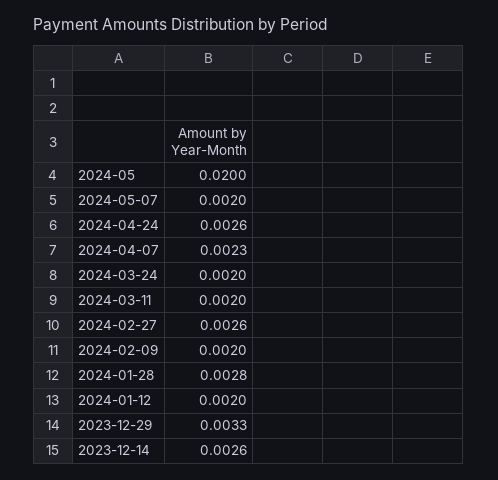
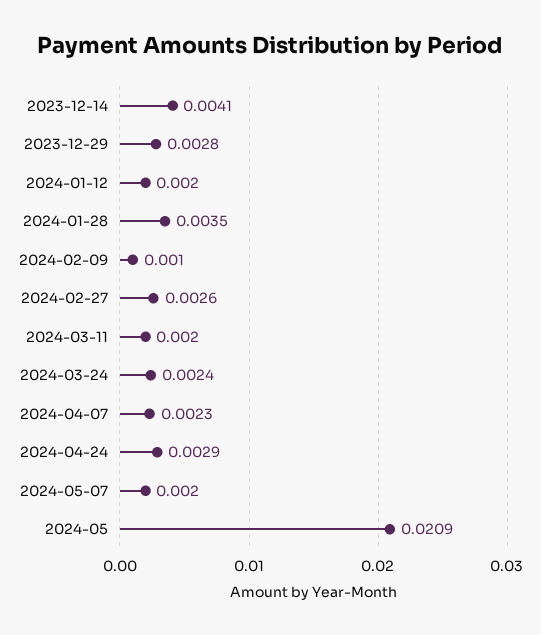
  {
-   "2024-05": 0.02,
+   "2024-05": 0.0209,
    "2024-05-07": 0.002,
-   "2024-04-24": 0.0026,
+   "2024-04-24": 0.0029,
    "2024-04-07": 0.0023,
-   "2024-03-24": 0.002,
+   "2024-03-24": 0.0024,
    "2024-03-11": 0.002,
    "2024-02-27": 0.0026,
-   "2024-02-09": 0.002,
+   "2024-02-09": 0.001,
-   "2024-01-28": 0.0028,
+   "2024-01-28": 0.0035,
    "2024-01-12": 0.002,
-   "2023-12-29": 0.0033,
+   "2023-12-29": 0.0028,
-   "2023-12-14": 0.0026
+   "2023-12-14": 0.0041
  }

